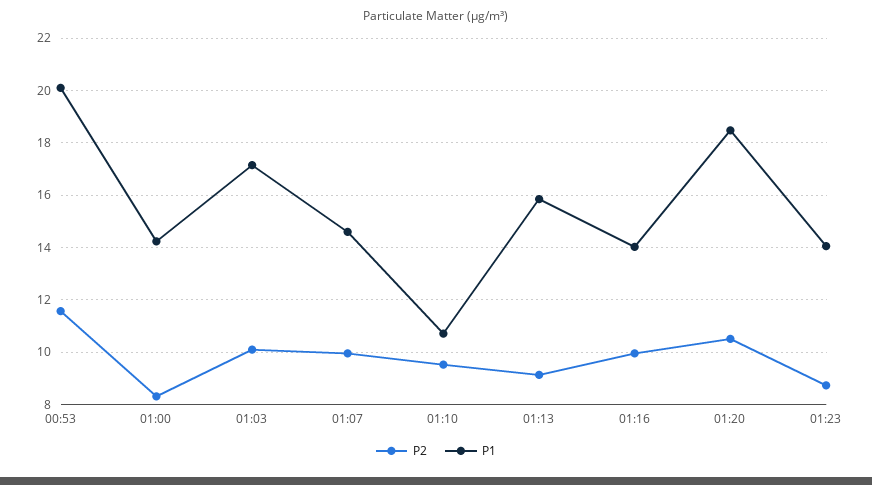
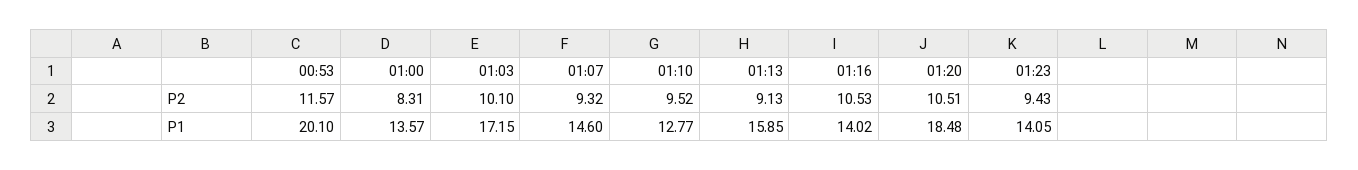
  {
    "P2": {
      "00:53": 11.57,
      "01:00": 8.31,
      "01:03": 10.1,
-     "01:07": 10,
+     "01:07": 9.32,
      "01:10": 9.52,
      "01:13": 9.13,
-     "01:16": 10,
+     "01:16": 10.53,
      "01:20": 10.51,
-     "01:23": 8.75
+     "01:23": 9.43
    },
    "P1": {
      "00:53": 20.1,
-     "01:00": 14.25,
+     "01:00": 13.57,
      "01:03": 17.15,
      "01:07": 14.6,
-     "01:10": 10.75,
+     "01:10": 12.77,
      "01:13": 15.85,
      "01:16": 14.02,
      "01:20": 18.48,
      "01:23": 14.05
    }
  }

